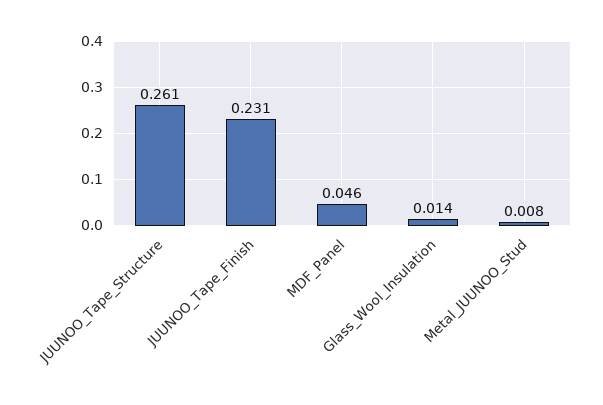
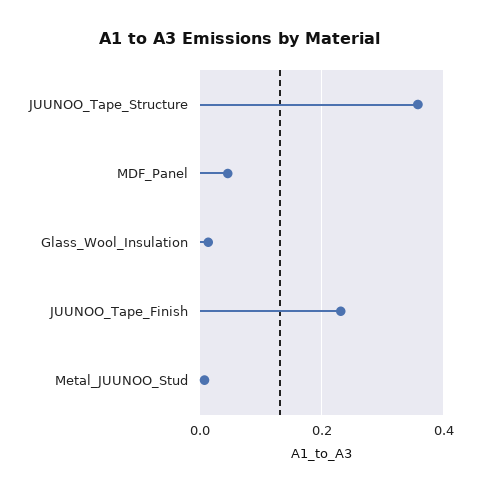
  {
-   "JUUNOO_Tape_Structure": 0.261,
+   "JUUNOO_Tape_Structure": 0.36,
    "JUUNOO_Tape_Finish": 0.231,
    "MDF_Panel": 0.046,
    "Glass_Wool_Insulation": 0.014,
    "Metal_JUUNOO_Stud": 0.008
  }

